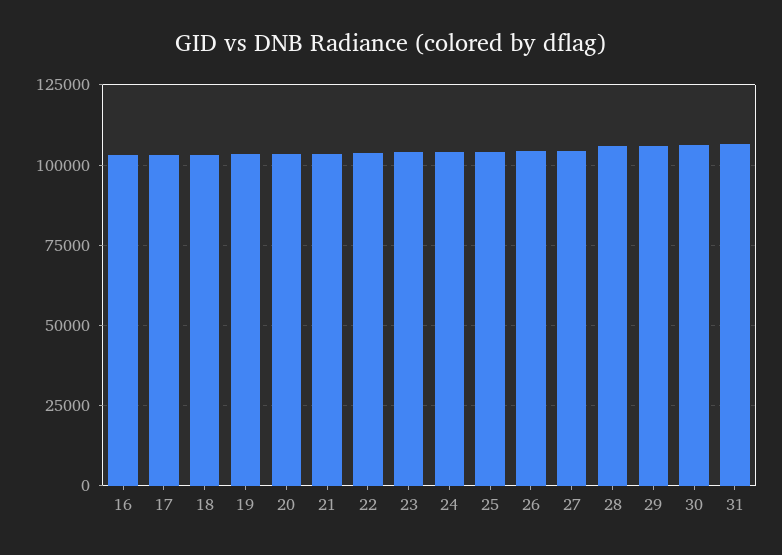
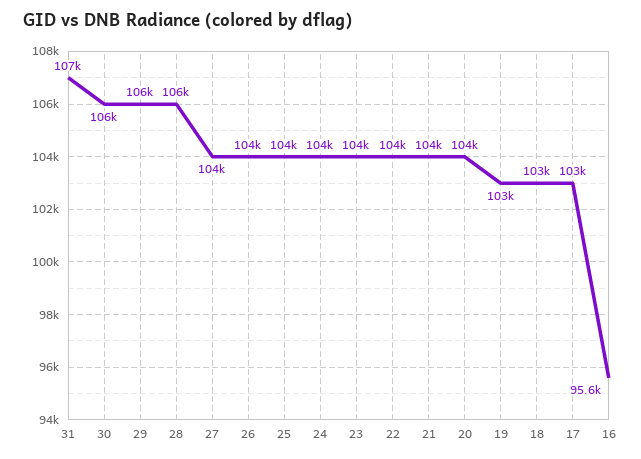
  {
-   "16": 102500,
+   "16": 95600,
    "17": 103000,
    "18": 103000,
    "19": 103000,
    "20": 104000,
    "21": 104000,
    "22": 104000,
    "23": 104000,
    "24": 104000,
    "25": 104000,
    "26": 104000,
    "27": 104000,
    "28": 106000,
    "29": 106000,
    "30": 106000,
    "31": 107000
  }

